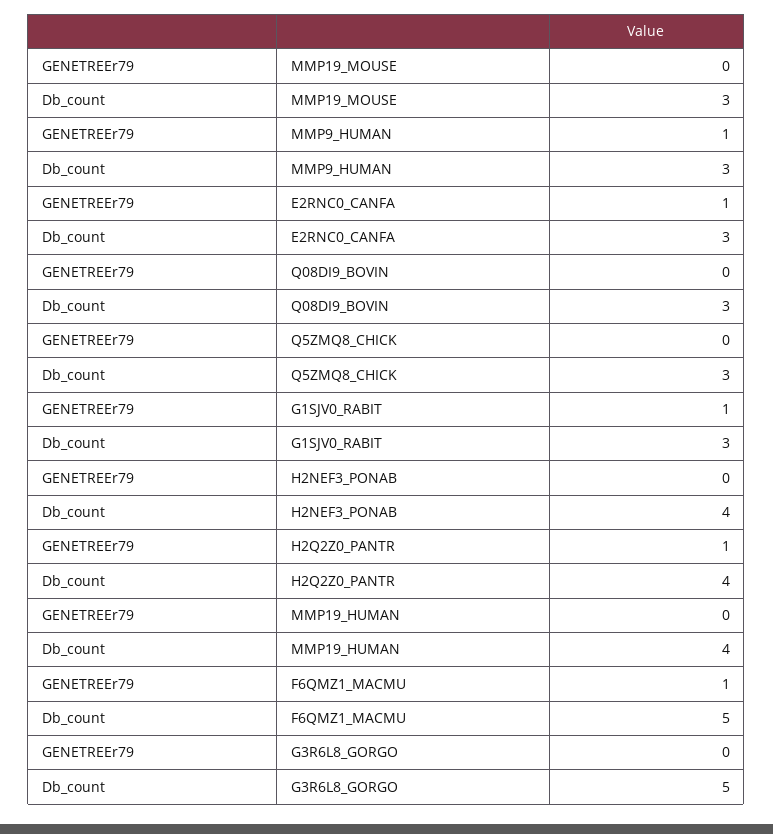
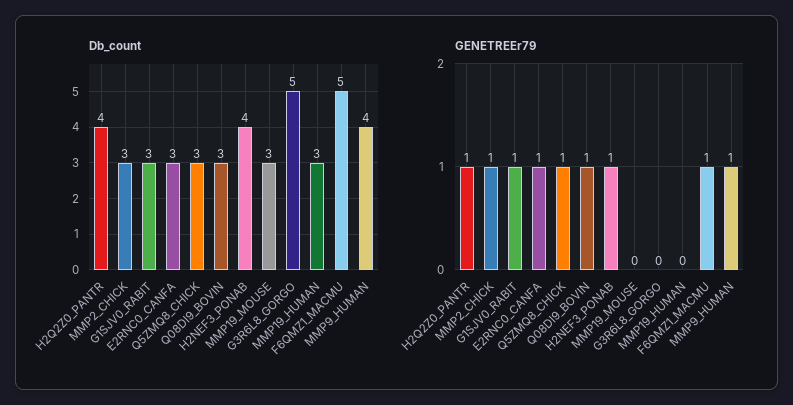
  {
    "GENETREEr79": {
      "MMP19_MOUSE": 0,
      "MMP9_HUMAN": 1,
      "E2RNC0_CANFA": 1,
-     "Q08DI9_BOVIN": 0,
+     "Q08DI9_BOVIN": 1,
-     "Q5ZMQ8_CHICK": 0,
+     "Q5ZMQ8_CHICK": 1,
      "G1SJV0_RABIT": 1,
-     "H2NEF3_PONAB": 0,
+     "H2NEF3_PONAB": 1,
      "H2Q2Z0_PANTR": 1,
      "MMP19_HUMAN": 0,
      "F6QMZ1_MACMU": 1,
-     "G3R6L8_GORGO": 0
+     "G3R6L8_GORGO": 0,
+     "MMP2_CHICK": 1
    },
    "Db_count": {
      "MMP19_MOUSE": 3,
-     "MMP9_HUMAN": 3,
+     "MMP9_HUMAN": 4,
      "E2RNC0_CANFA": 3,
      "Q08DI9_BOVIN": 3,
      "Q5ZMQ8_CHICK": 3,
      "G1SJV0_RABIT": 3,
      "H2NEF3_PONAB": 4,
      "H2Q2Z0_PANTR": 4,
-     "MMP19_HUMAN": 4,
+     "MMP19_HUMAN": 3,
      "F6QMZ1_MACMU": 5,
-     "G3R6L8_GORGO": 5
+     "G3R6L8_GORGO": 5,
+     "MMP2_CHICK": 3
    }
  }

